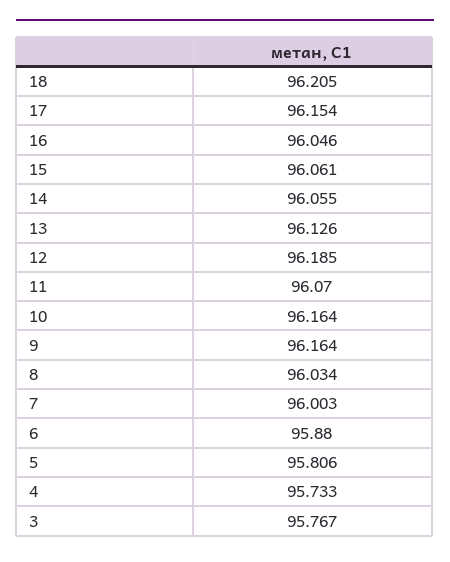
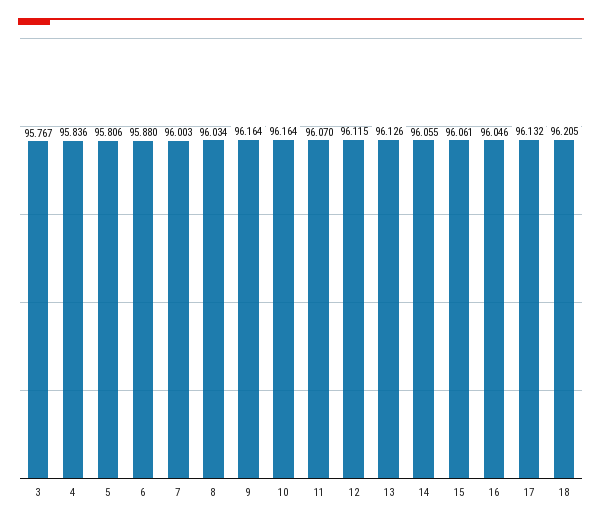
  {
    "18": 96.205,
-   "17": 96.154,
+   "17": 96.132,
    "16": 96.046,
    "15": 96.061,
    "14": 96.055,
    "13": 96.126,
-   "12": 96.185,
+   "12": 96.115,
    "11": 96.07,
    "10": 96.164,
    "9": 96.164,
    "8": 96.034,
    "7": 96.003,
    "6": 95.88,
    "5": 95.806,
-   "4": 95.733,
+   "4": 95.836,
    "3": 95.767
  }

